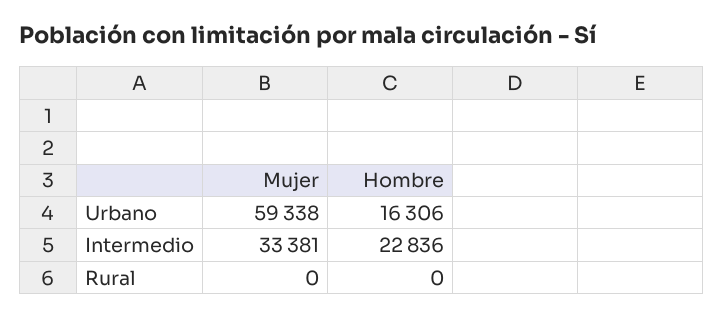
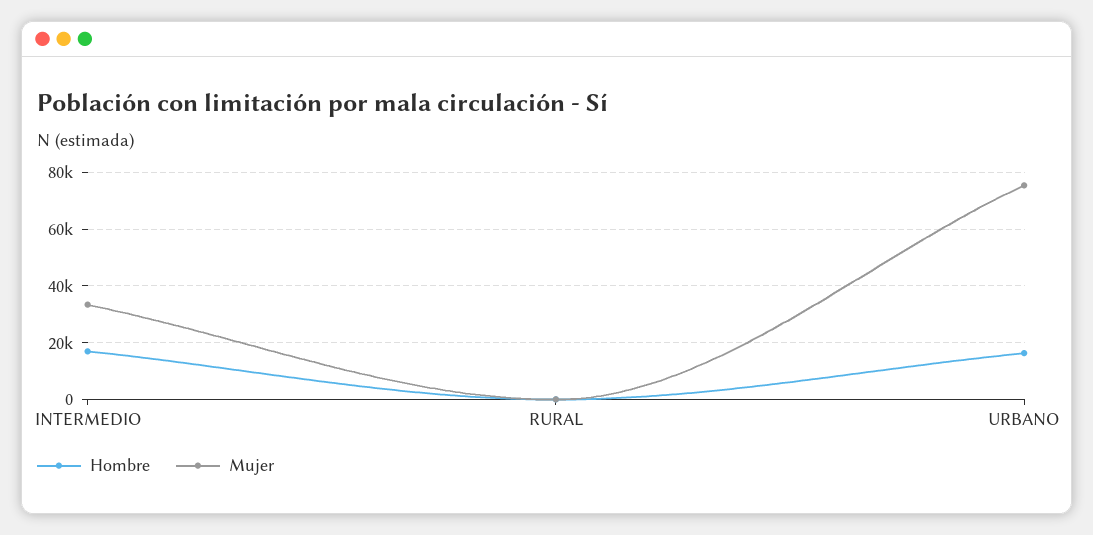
  {
    "Mujer": {
-     "Urbano": 59338,
+     "Urbano": 75000,
      "Intermedio": 33381,
      "Rural": 0
    },
    "Hombre": {
      "Urbano": 16306,
-     "Intermedio": 22836,
+     "Intermedio": 17500,
      "Rural": 0
    }
  }

